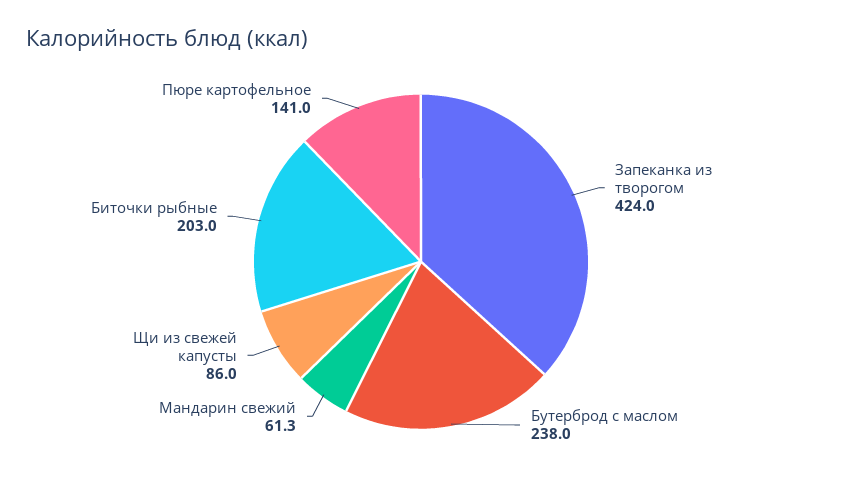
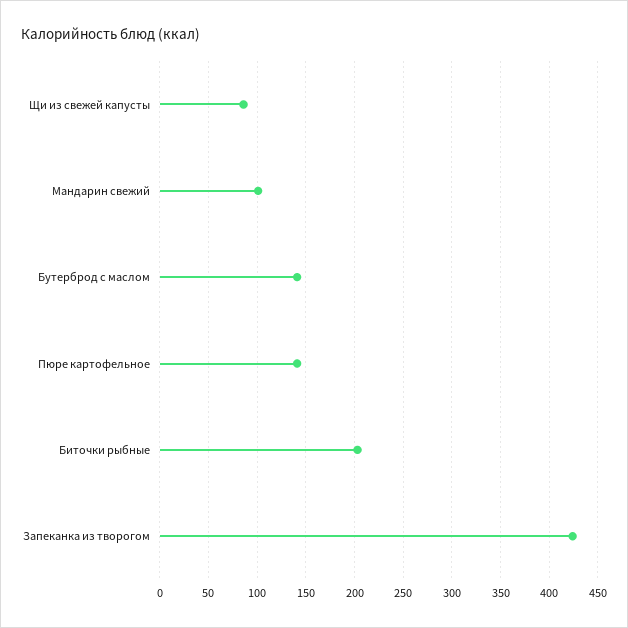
  {
    "Запеканка из творогом": 424,
-   "Бутерброд с маслом": 238,
+   "Бутерброд с маслом": 140,
-   "Мандарин свежий": 61.3,
+   "Мандарин свежий": 100,
    "Щи из свежей капусты": 86,
    "Биточки рыбные": 203,
    "Пюре картофельное": 141
  }

